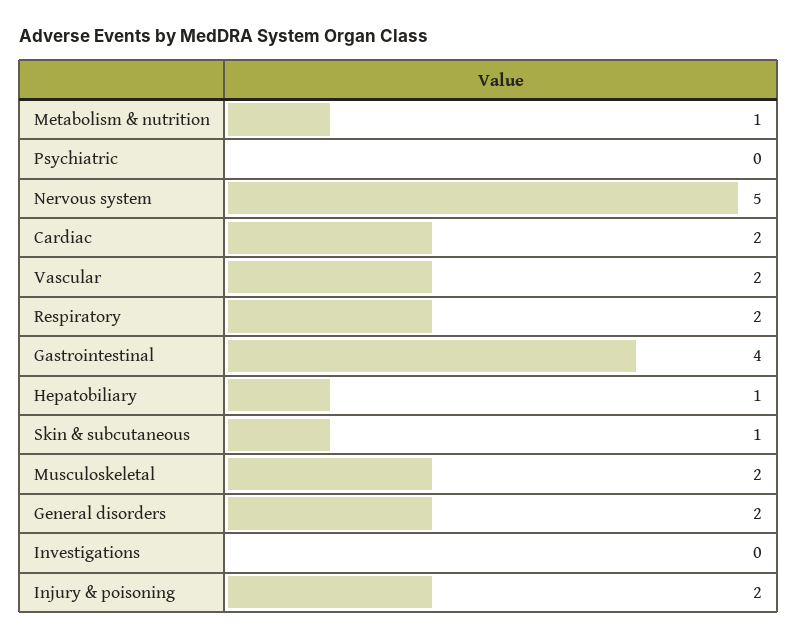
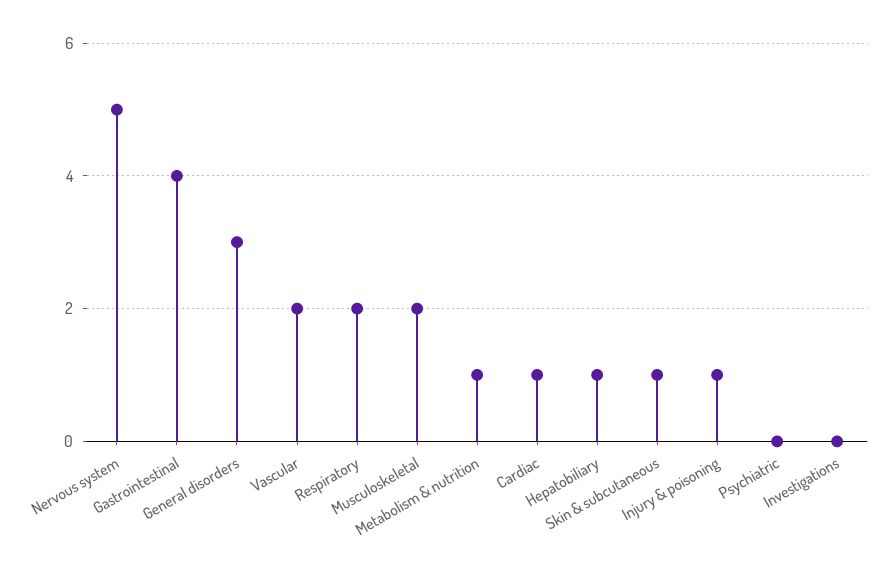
  {
    "Metabolism & nutrition": 1,
    "Psychiatric": 0,
    "Nervous system": 5,
-   "Cardiac": 2,
+   "Cardiac": 1,
    "Vascular": 2,
    "Respiratory": 2,
    "Gastrointestinal": 4,
    "Hepatobiliary": 1,
    "Skin & subcutaneous": 1,
    "Musculoskeletal": 2,
-   "General disorders": 2,
+   "General disorders": 3,
    "Investigations": 0,
-   "Injury & poisoning": 2
+   "Injury & poisoning": 1
  }

